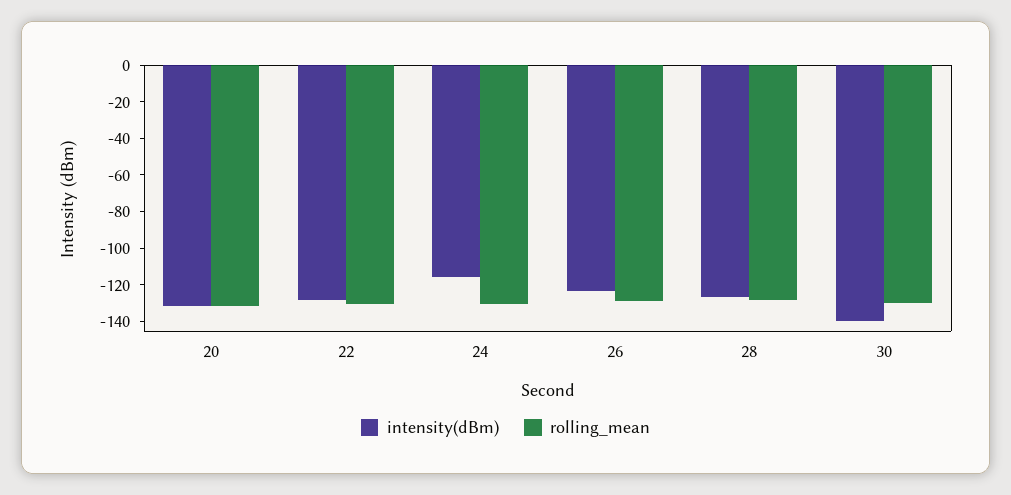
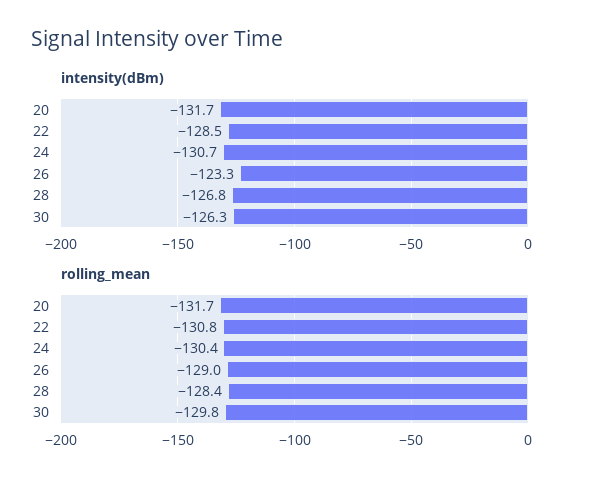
  {
    "intensity(dBm)": {
      "20": -131.7,
      "22": -128.5,
-     "24": -115,
+     "24": -130.7,
      "26": -123.3,
      "28": -126.8,
-     "30": -140
+     "30": -126.3
    },
    "rolling_mean": {
      "20": -131.7,
      "22": -130.8,
      "24": -130.4,
      "26": -129,
      "28": -128.4,
      "30": -129.8
    }
  }

